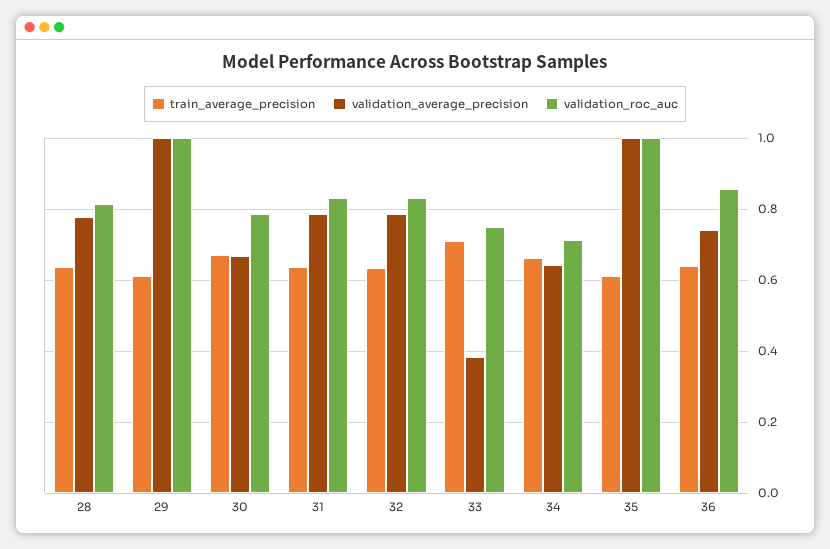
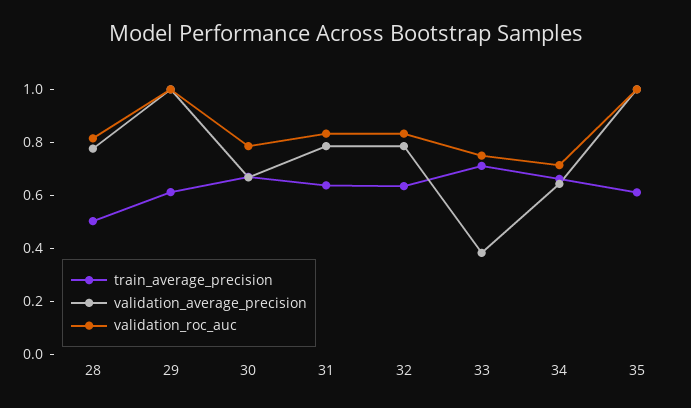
  {
    "train_average_precision": {
-     "28": 0.64,
+     "28": 0.5,
      "29": 0.62,
      "30": 0.68,
      "31": 0.64,
      "32": 0.64,
      "33": 0.72,
      "34": 0.66,
-     "35": 0.62,
+     "35": 0.62
-     "36": 0.64
    },
    "validation_average_precision": {
      "28": 0.78,
      "29": 1,
      "30": 0.66,
      "31": 0.78,
      "32": 0.78,
      "33": 0.38,
      "34": 0.64,
-     "35": 1,
+     "35": 1
-     "36": 0.74
    },
    "validation_roc_auc": {
      "28": 0.82,
      "29": 1,
      "30": 0.78,
      "31": 0.84,
      "32": 0.84,
      "33": 0.76,
      "34": 0.72,
-     "35": 1,
+     "35": 1
-     "36": 0.86
    }
  }

